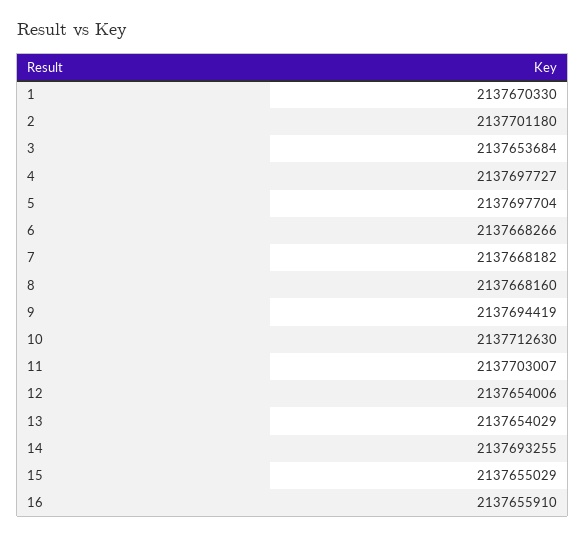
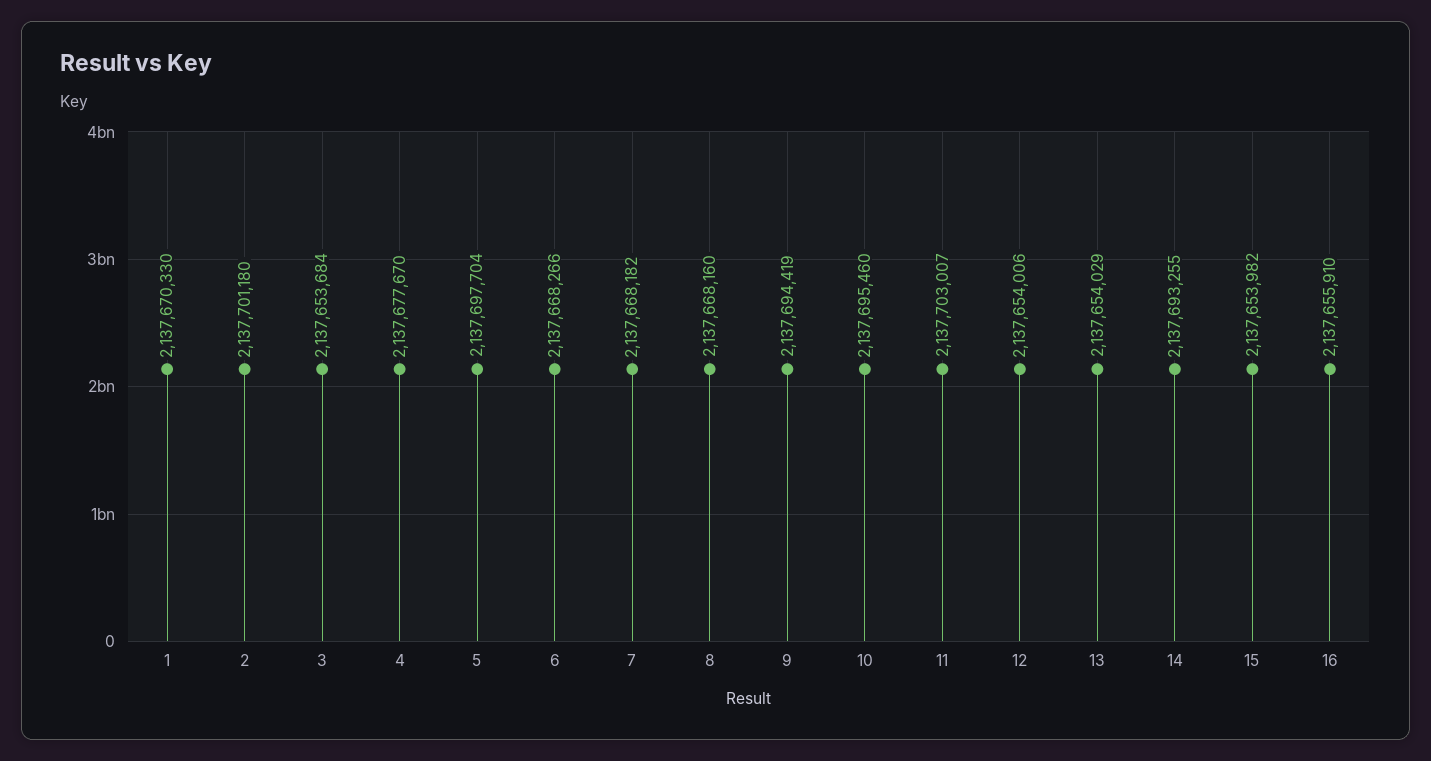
  {
    "1": 2137670330,
    "2": 2137701180,
    "3": 2137653684,
-   "4": 2137697727,
+   "4": 2137677670,
    "5": 2137697704,
    "6": 2137668266,
    "7": 2137668182,
    "8": 2137668160,
    "9": 2137694419,
-   "10": 2137712630,
+   "10": 2137695460,
    "11": 2137703007,
    "12": 2137654006,
    "13": 2137654029,
    "14": 2137693255,
-   "15": 2137655029,
+   "15": 2137653982,
    "16": 2137655910
  }

